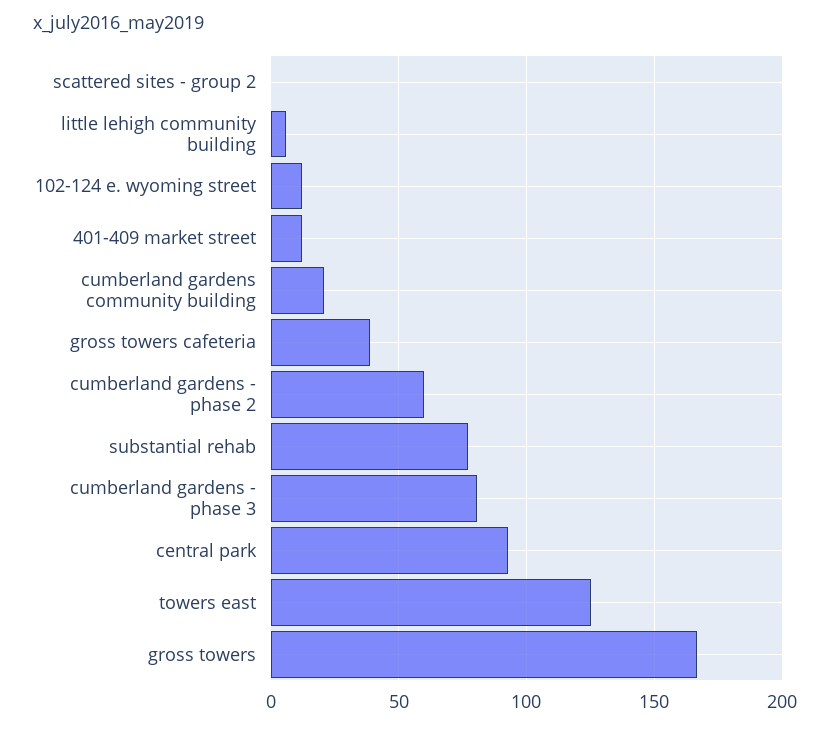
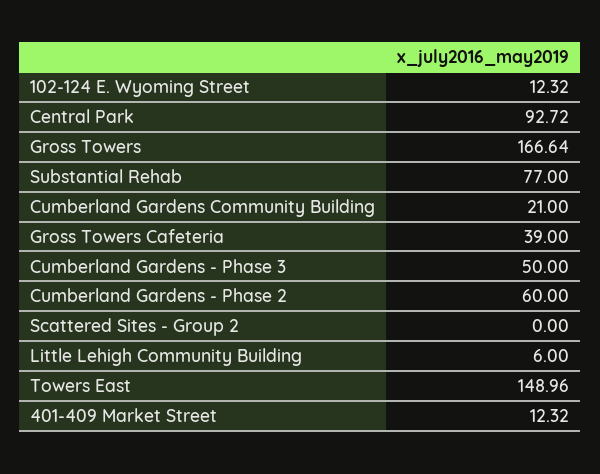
  {
    "scattered sites - group 2": 0,
    "little lehigh community building": 6,
    "102-124 e. wyoming street": 12.32,
    "401-409 market street": 12.32,
    "cumberland gardens community building": 21,
    "gross towers cafeteria": 39,
    "cumberland gardens - phase 2": 60,
    "substantial rehab": 77,
-   "cumberland gardens - phase 3": 80,
+   "cumberland gardens - phase 3": 50,
    "central park": 92.72,
-   "towers east": 125,
+   "towers east": 148.96,
    "gross towers": 166.64
  }

